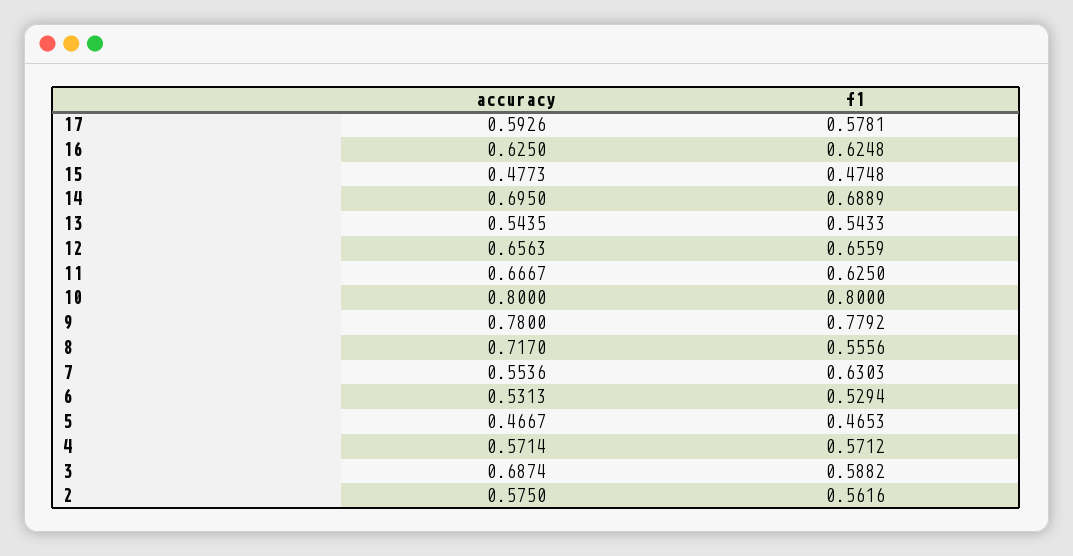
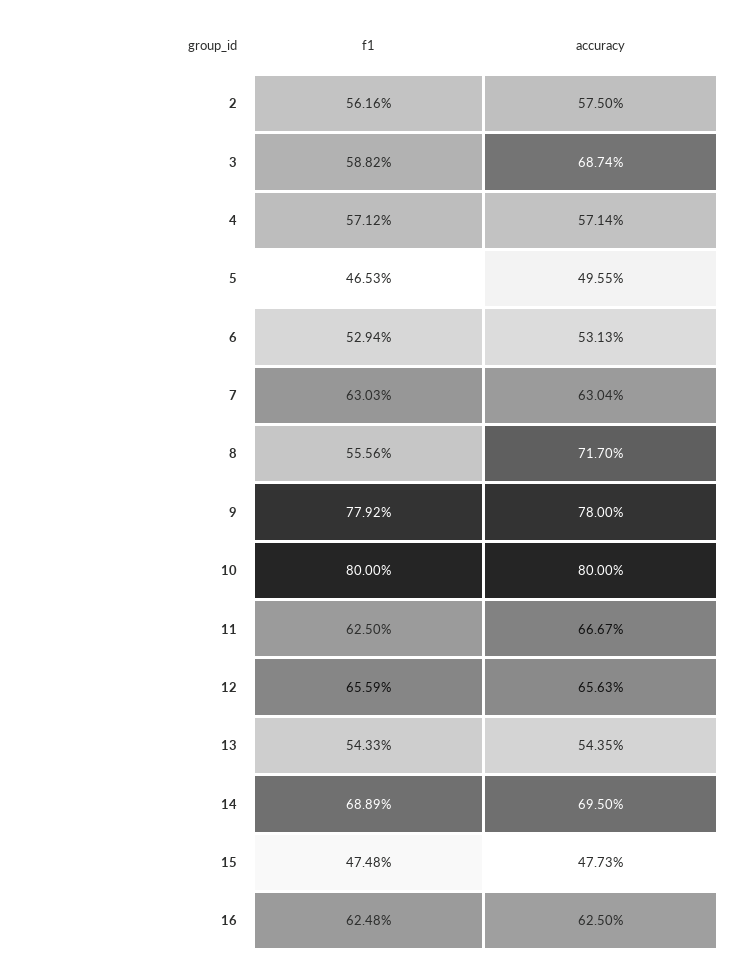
  {
    "accuracy": {
-     "17": 0.5926,
      "16": 0.625,
      "15": 0.4773,
      "14": 0.695,
      "13": 0.5435,
      "12": 0.6563,
      "11": 0.6667,
      "10": 0.8,
      "9": 0.78,
      "8": 0.717,
-     "7": 0.5536,
+     "7": 0.6304,
      "6": 0.5313,
-     "5": 0.4667,
+     "5": 0.4955,
      "4": 0.5714,
      "3": 0.6874,
      "2": 0.575
    },
    "f1": {
-     "17": 0.5781,
      "16": 0.6248,
      "15": 0.4748,
      "14": 0.6889,
      "13": 0.5433,
      "12": 0.6559,
      "11": 0.625,
      "10": 0.8,
      "9": 0.7792,
      "8": 0.5556,
      "7": 0.6303,
      "6": 0.5294,
      "5": 0.4653,
      "4": 0.5712,
      "3": 0.5882,
      "2": 0.5616
    }
  }

